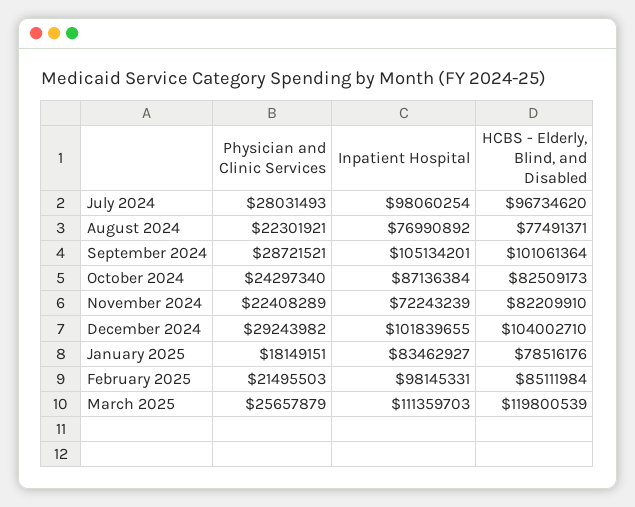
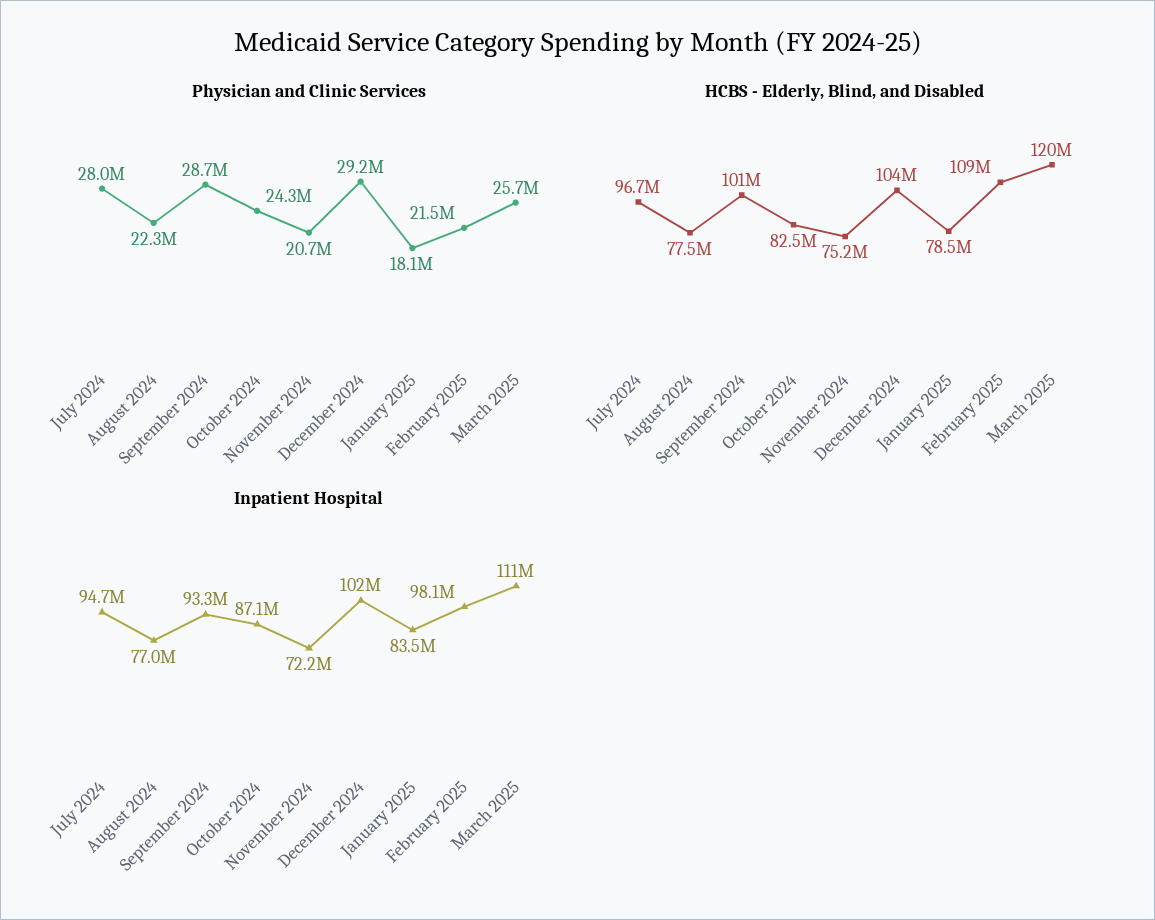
  {
    "Physician and Clinic Services": {
      "July 2024": 28031493,
      "August 2024": 22301921,
      "September 2024": 28721521,
      "October 2024": 24297340,
-     "November 2024": 22408289,
+     "November 2024": 20700000,
      "December 2024": 29243982,
      "January 2025": 18149151,
      "February 2025": 21495503,
      "March 2025": 25657879
    },
    "Inpatient Hospital": {
-     "July 2024": 98060254,
+     "July 2024": 94700000,
      "August 2024": 76990892,
-     "September 2024": 105134201,
+     "September 2024": 93300000,
      "October 2024": 87136384,
      "November 2024": 72243239,
      "December 2024": 101839655,
      "January 2025": 83462927,
      "February 2025": 98145331,
      "March 2025": 111359703
    },
    "HCBS - Elderly, Blind, and Disabled": {
      "July 2024": 96734620,
      "August 2024": 77491371,
      "September 2024": 101061364,
      "October 2024": 82509173,
-     "November 2024": 82209910,
+     "November 2024": 75200000,
      "December 2024": 104002710,
      "January 2025": 78516176,
-     "February 2025": 85111984,
+     "February 2025": 109000000,
      "March 2025": 119800539
    }
  }

